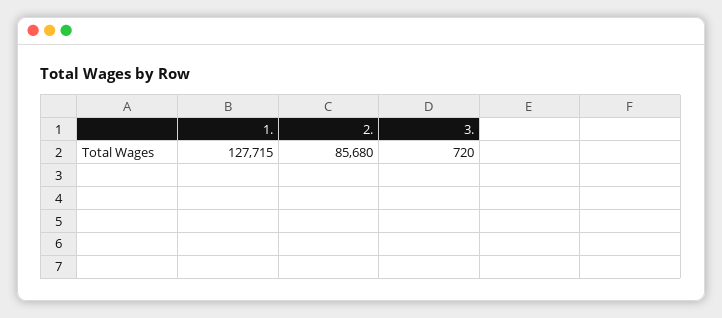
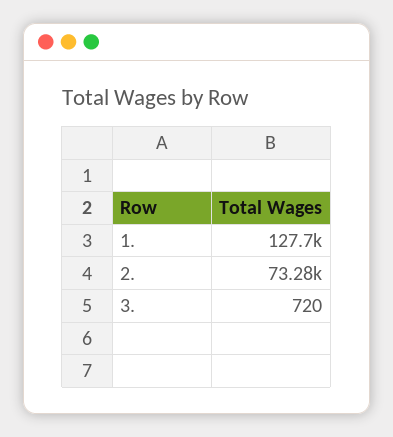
  {
    "1.": 127715,
-   "2.": 85680,
+   "2.": 73280,
    "3.": 720
  }

